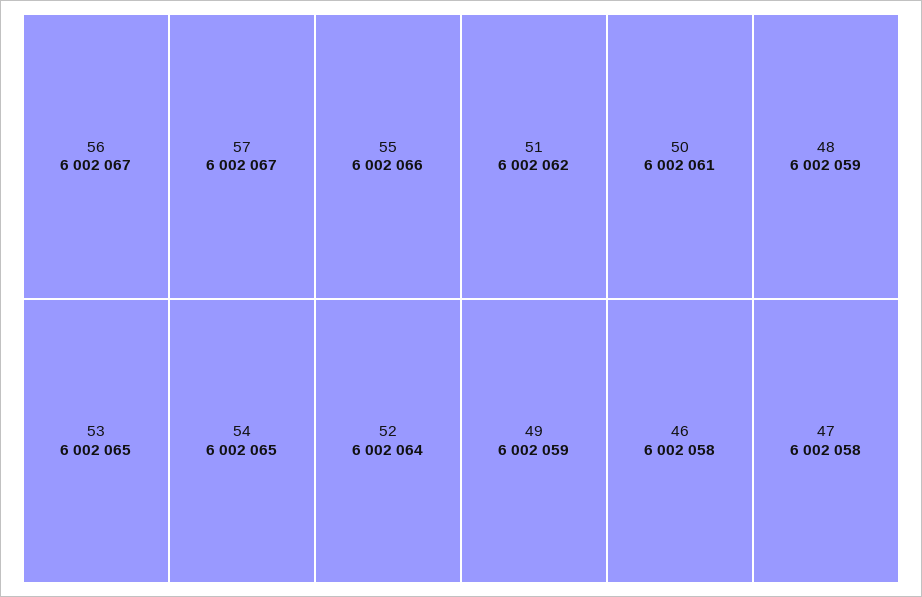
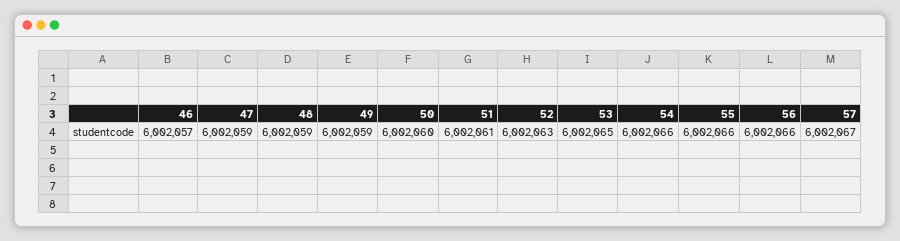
  {
-   "56": 6002067,
+   "56": 6002066,
    "57": 6002067,
    "55": 6002066,
    "53": 6002065,
-   "54": 6002065,
+   "54": 6002066,
-   "52": 6002064,
+   "52": 6002063,
-   "51": 6002062,
+   "51": 6002061,
-   "50": 6002061,
+   "50": 6002060,
    "48": 6002059,
    "49": 6002059,
-   "46": 6002058,
+   "46": 6002057,
-   "47": 6002058
+   "47": 6002059
  }

